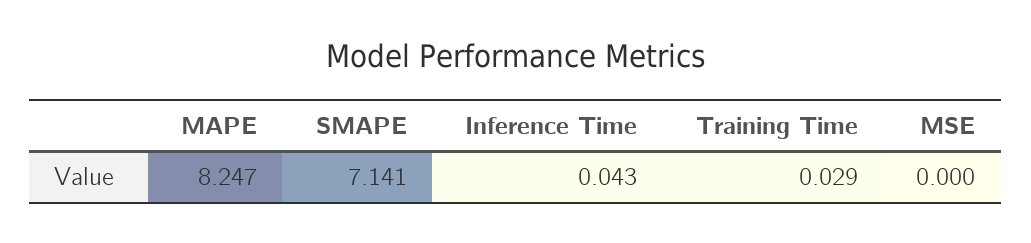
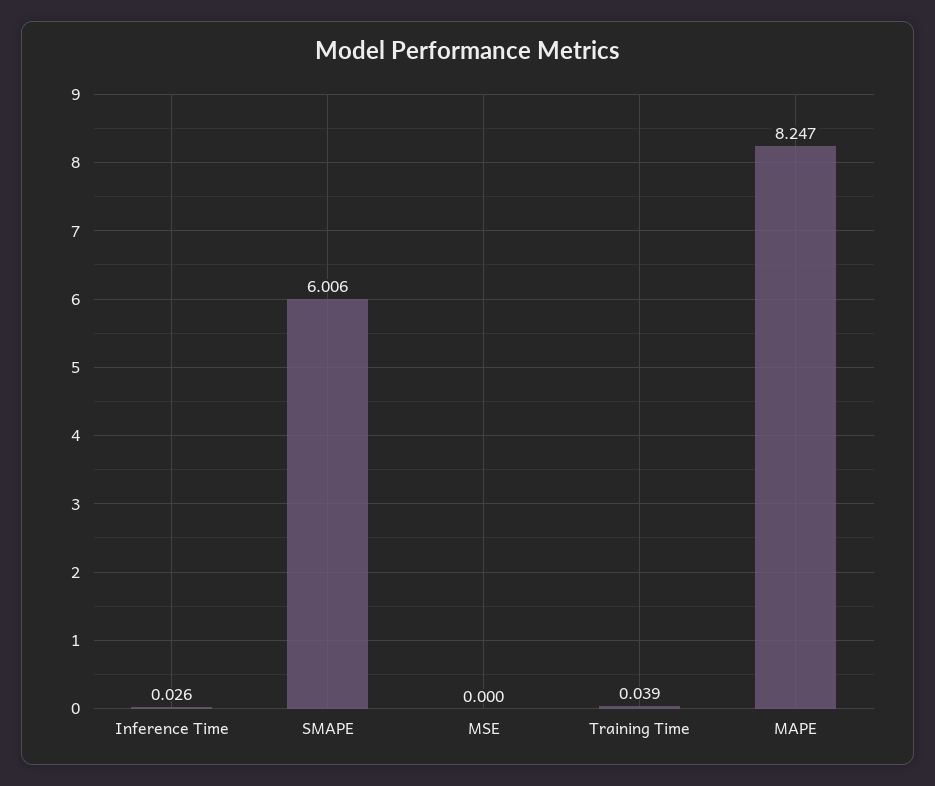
  {
    "MAPE": 8.247,
-   "SMAPE": 7.141,
+   "SMAPE": 6.006,
-   "Inference Time": 0.043,
+   "Inference Time": 0.026,
-   "Training Time": 0.029,
+   "Training Time": 0.039,
    "MSE": 0
  }

